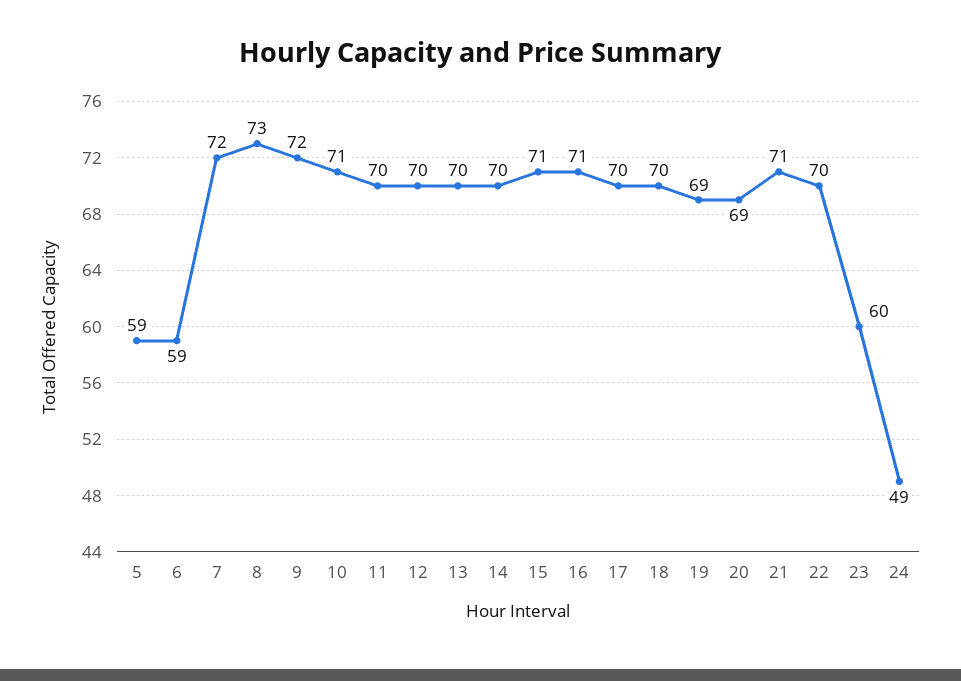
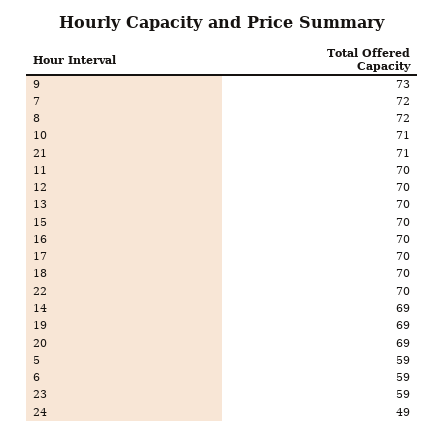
  {
    "5": 59,
    "6": 59,
    "7": 72,
-   "8": 73,
+   "8": 72,
-   "9": 72,
+   "9": 73,
    "10": 71,
    "11": 70,
    "12": 70,
    "13": 70,
-   "14": 70,
+   "14": 69,
-   "15": 71,
+   "15": 70,
-   "16": 71,
+   "16": 70,
    "17": 70,
    "18": 70,
    "19": 69,
    "20": 69,
    "21": 71,
    "22": 70,
-   "23": 60,
+   "23": 59,
    "24": 49
  }

